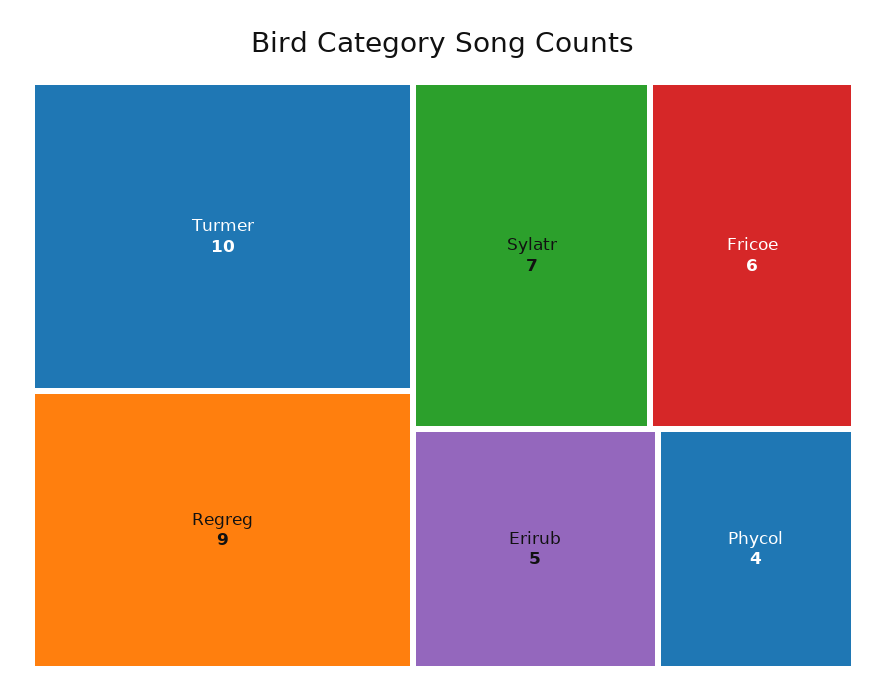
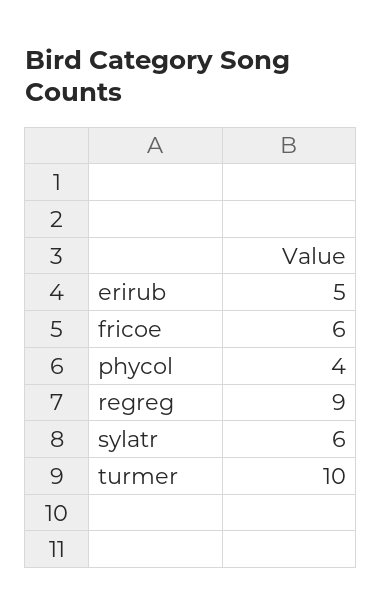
  {
    "Turmer": 10,
    "Regreg": 9,
-   "Sylatr": 7,
+   "Sylatr": 6,
    "Fricoe": 6,
    "Erirub": 5,
    "Phycol": 4
  }

